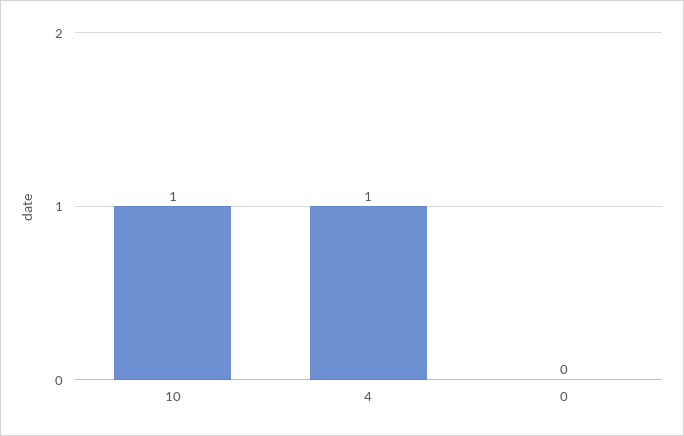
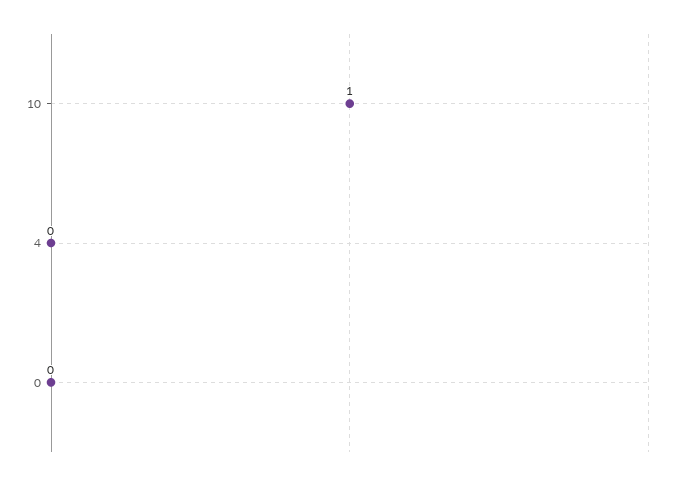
  {
    "10": 1,
-   "4": 1,
+   "4": 0,
    "0": 0
  }

